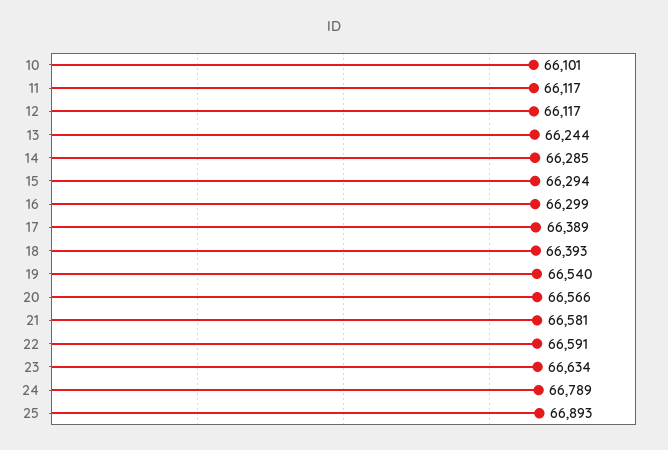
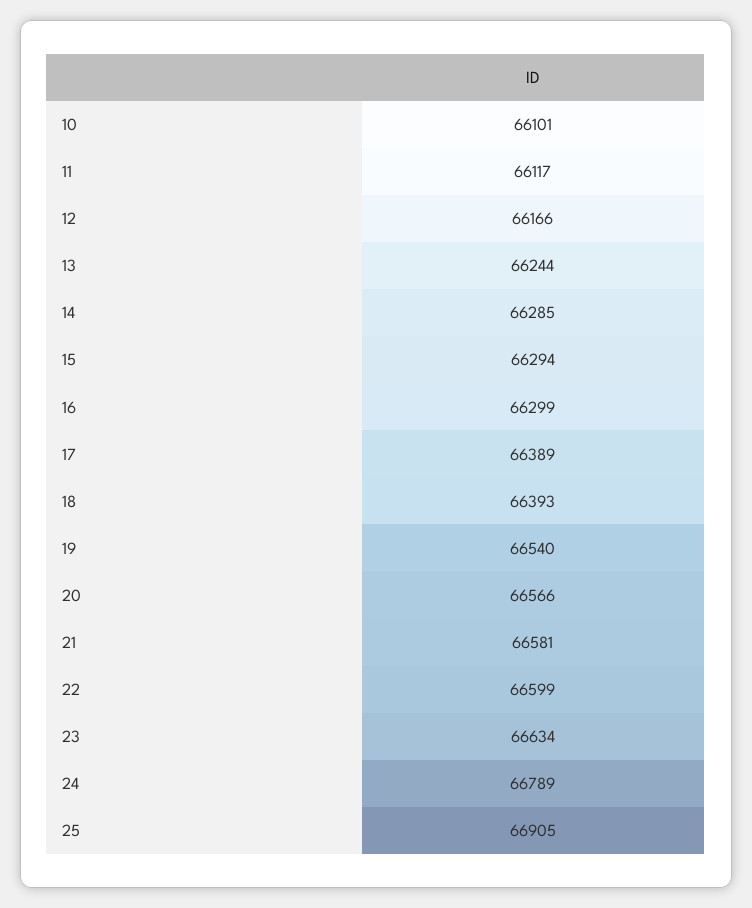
  {
    "10": 66101,
    "11": 66117,
-   "12": 66117,
+   "12": 66166,
    "13": 66244,
    "14": 66285,
    "15": 66294,
    "16": 66299,
    "17": 66389,
    "18": 66393,
    "19": 66540,
    "20": 66566,
    "21": 66581,
-   "22": 66591,
+   "22": 66599,
    "23": 66634,
    "24": 66789,
-   "25": 66893
+   "25": 66905
  }

